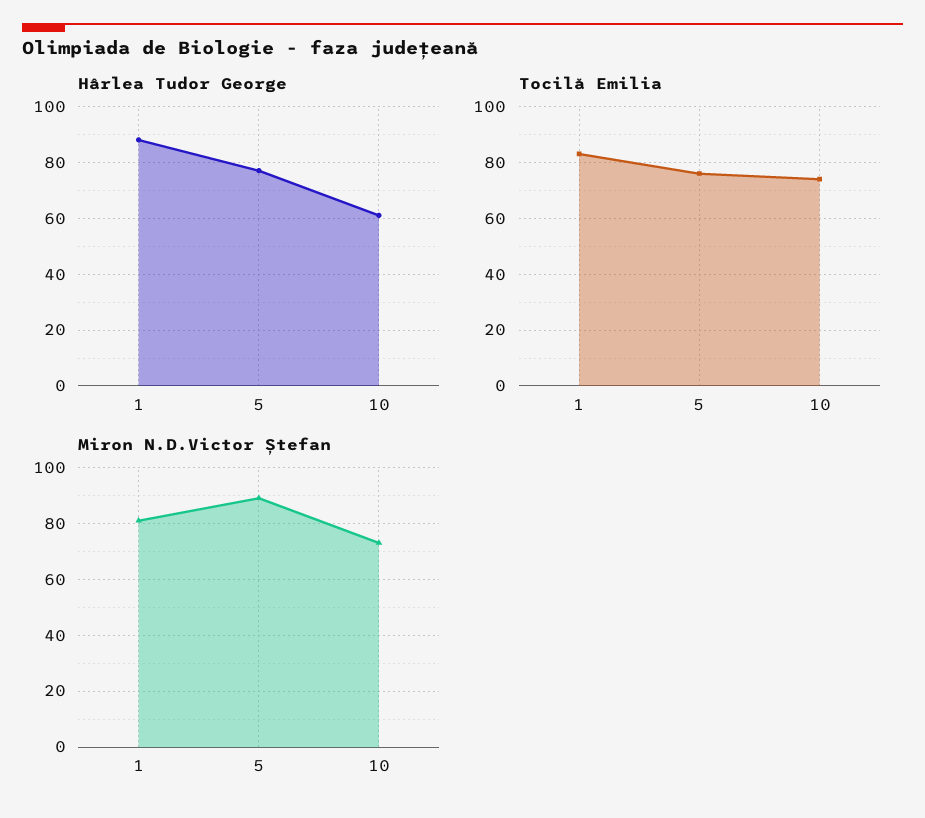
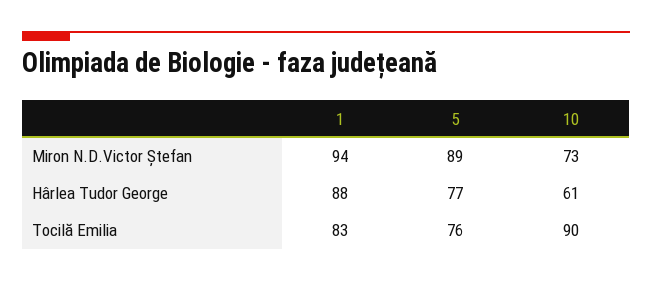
  {
    "Hârlea Tudor George": {
      "1": 88,
      "5": 77,
      "10": 61
    },
    "Tocilă Emilia": {
      "1": 83,
      "5": 76,
-     "10": 75
+     "10": 90
    },
    "Miron N.D.Victor Ștefan": {
-     "1": 80,
+     "1": 94,
      "5": 89,
      "10": 73
    }
  }

